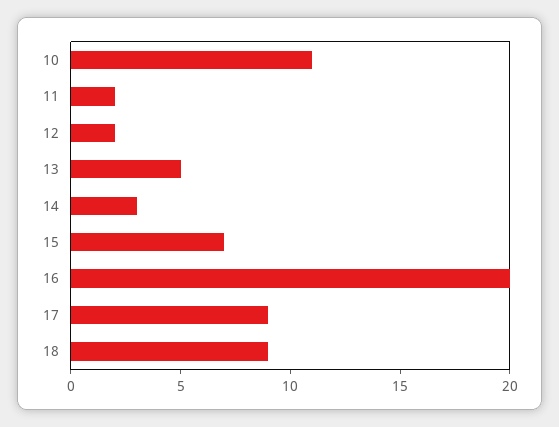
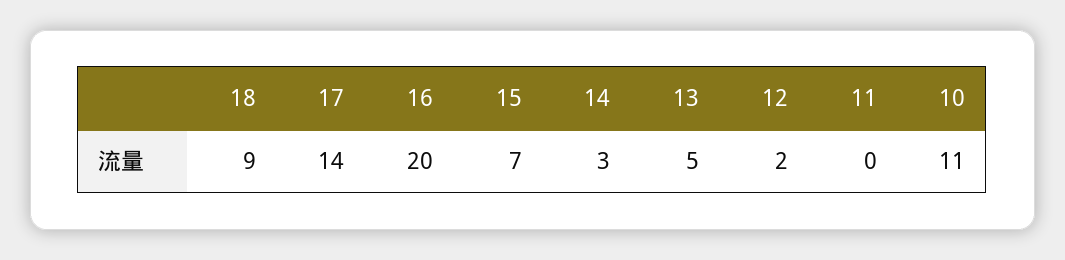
  {
    "10": 11,
-   "11": 2,
+   "11": 0,
    "12": 2,
    "13": 5,
    "14": 3,
    "15": 7,
    "16": 20,
-   "17": 9,
+   "17": 14,
    "18": 9
  }

